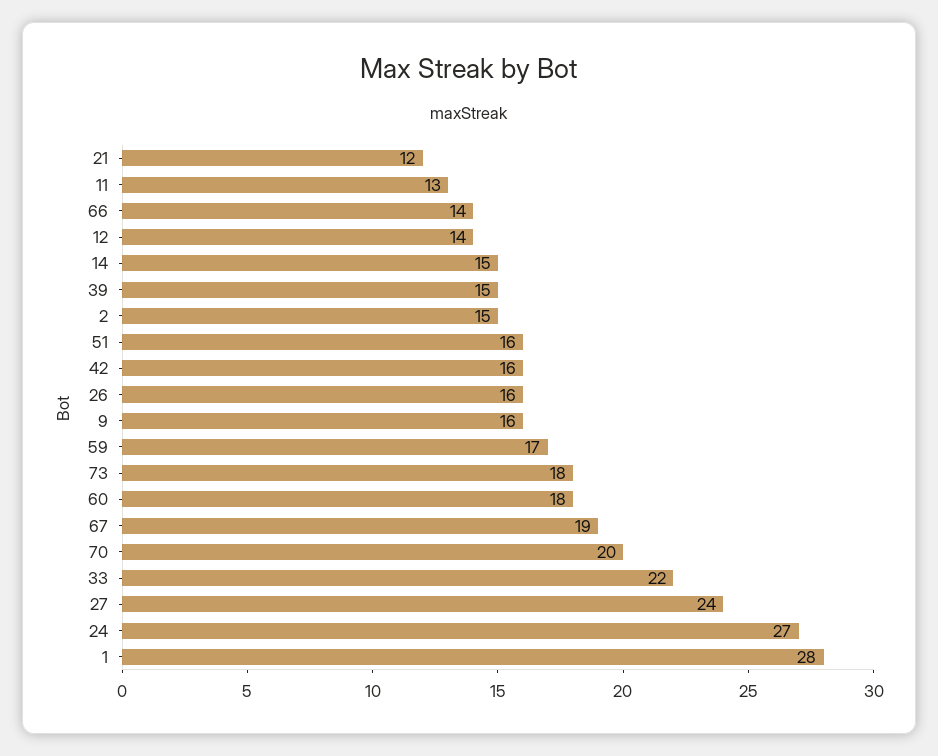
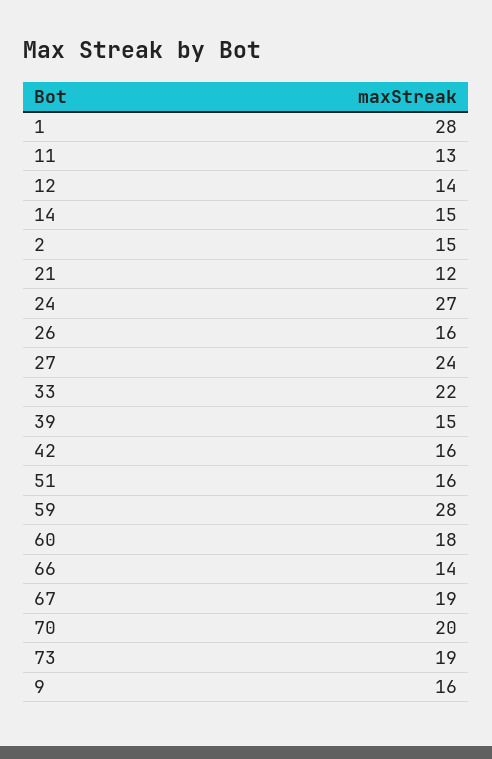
  {
    "21": 12,
    "11": 13,
    "66": 14,
    "12": 14,
    "14": 15,
    "39": 15,
    "2": 15,
    "51": 16,
    "42": 16,
    "26": 16,
    "9": 16,
-   "59": 17,
+   "59": 28,
-   "73": 18,
+   "73": 19,
    "60": 18,
    "67": 19,
    "70": 20,
    "33": 22,
    "27": 24,
    "24": 27,
    "1": 28
  }

